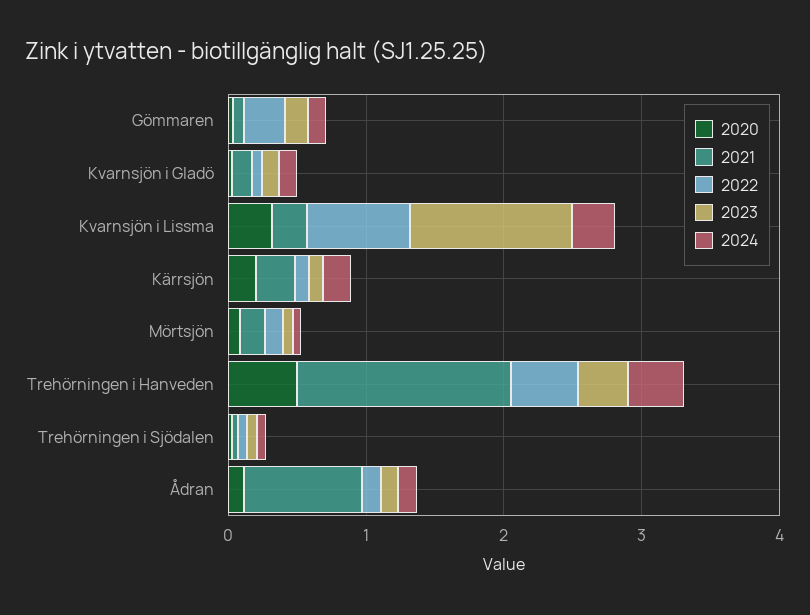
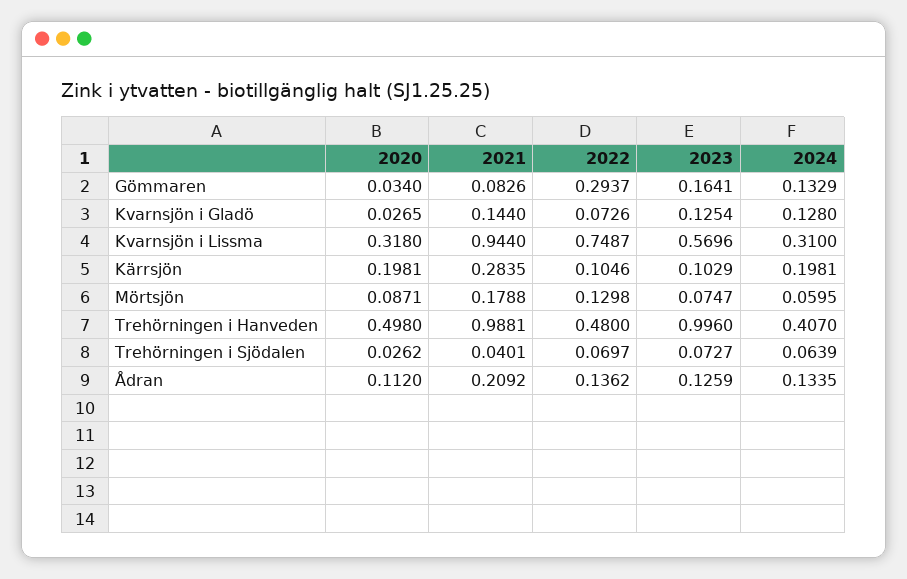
  {
    "2020": {
      "Gömmaren": 0.034,
      "Kvarnsjön i Gladö": 0.0265,
      "Kvarnsjön i Lissma": 0.318,
      "Kärrsjön": 0.1981,
      "Mörtsjön": 0.0871,
      "Trehörningen i Hanveden": 0.498,
      "Trehörningen i Sjödalen": 0.0262,
      "Ådran": 0.112
    },
    "2021": {
      "Gömmaren": 0.0826,
      "Kvarnsjön i Gladö": 0.144,
-     "Kvarnsjön i Lissma": 0.2,
+     "Kvarnsjön i Lissma": 0.944,
      "Kärrsjön": 0.2835,
      "Mörtsjön": 0.1788,
-     "Trehörningen i Hanveden": 1.6,
+     "Trehörningen i Hanveden": 0.9881,
      "Trehörningen i Sjödalen": 0.0401,
-     "Ådran": 0.8
+     "Ådran": 0.2092
    },
    "2022": {
      "Gömmaren": 0.2937,
      "Kvarnsjön i Gladö": 0.0726,
      "Kvarnsjön i Lissma": 0.7487,
      "Kärrsjön": 0.1046,
      "Mörtsjön": 0.1298,
      "Trehörningen i Hanveden": 0.48,
      "Trehörningen i Sjödalen": 0.0697,
      "Ådran": 0.1362
    },
    "2023": {
      "Gömmaren": 0.1641,
      "Kvarnsjön i Gladö": 0.1254,
-     "Kvarnsjön i Lissma": 1.2,
+     "Kvarnsjön i Lissma": 0.5696,
      "Kärrsjön": 0.1029,
      "Mörtsjön": 0.0747,
-     "Trehörningen i Hanveden": 0.4,
+     "Trehörningen i Hanveden": 0.996,
      "Trehörningen i Sjödalen": 0.0727,
      "Ådran": 0.1259
    },
    "2024": {
      "Gömmaren": 0.1329,
      "Kvarnsjön i Gladö": 0.128,
      "Kvarnsjön i Lissma": 0.31,
      "Kärrsjön": 0.1981,
      "Mörtsjön": 0.0595,
      "Trehörningen i Hanveden": 0.407,
      "Trehörningen i Sjödalen": 0.0639,
      "Ådran": 0.1335
    }
  }

